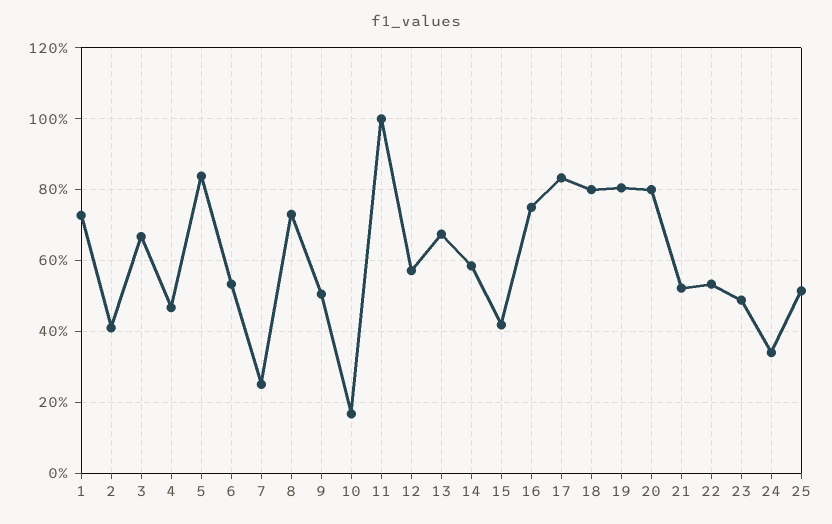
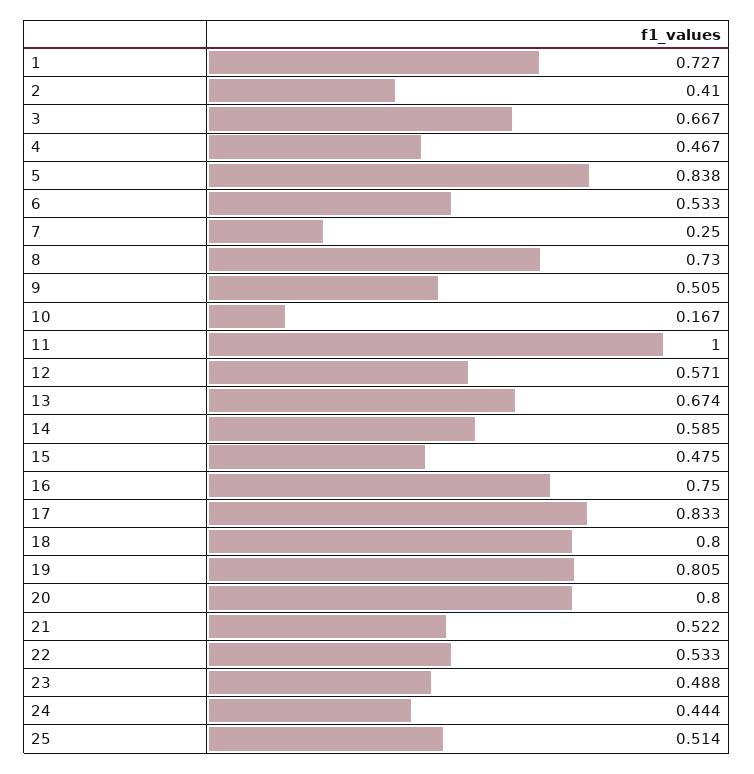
  {
    "1": 0.727,
    "2": 0.41,
    "3": 0.667,
    "4": 0.467,
    "5": 0.838,
    "6": 0.533,
    "7": 0.25,
    "8": 0.73,
    "9": 0.505,
    "10": 0.167,
    "11": 1,
    "12": 0.571,
    "13": 0.674,
    "14": 0.585,
-   "15": 0.42,
+   "15": 0.475,
    "16": 0.75,
    "17": 0.833,
    "18": 0.8,
    "19": 0.805,
    "20": 0.8,
    "21": 0.522,
    "22": 0.533,
    "23": 0.488,
-   "24": 0.34,
+   "24": 0.444,
    "25": 0.514
  }

